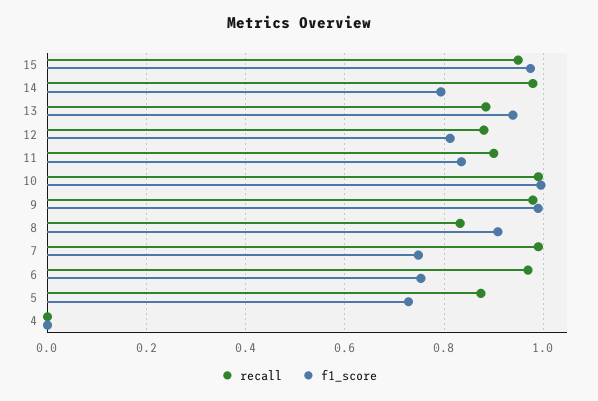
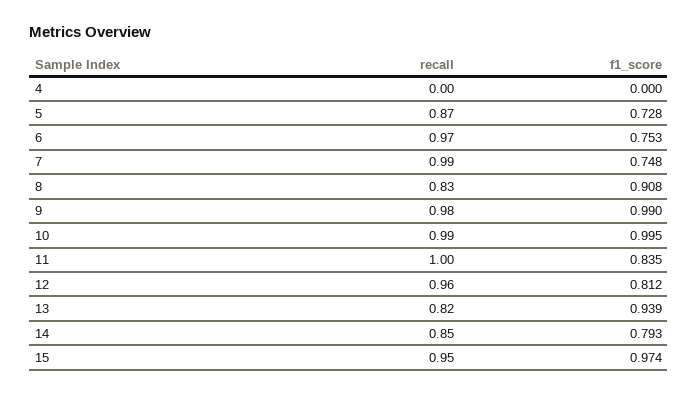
  {
    "recall": {
      "15": 0.95,
-     "14": 0.98,
+     "14": 0.85,
-     "13": 0.88,
+     "13": 0.82,
-     "12": 0.88,
+     "12": 0.96,
-     "11": 0.9,
+     "11": 1,
      "10": 0.99,
      "9": 0.98,
      "8": 0.83,
      "7": 0.99,
      "6": 0.97,
      "5": 0.87,
      "4": 0
    },
    "f1_score": {
      "15": 0.974,
      "14": 0.793,
      "13": 0.939,
      "12": 0.812,
      "11": 0.835,
      "10": 0.995,
      "9": 0.99,
      "8": 0.908,
      "7": 0.748,
      "6": 0.753,
      "5": 0.728,
      "4": 0
    }
  }

